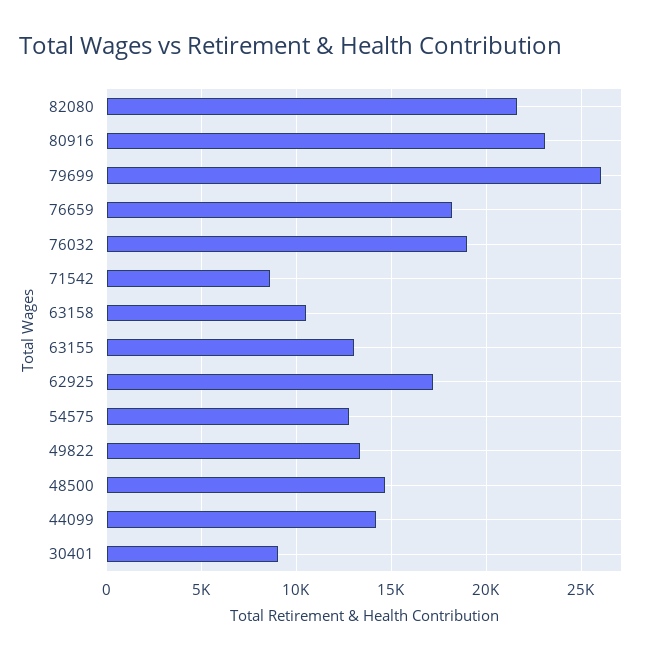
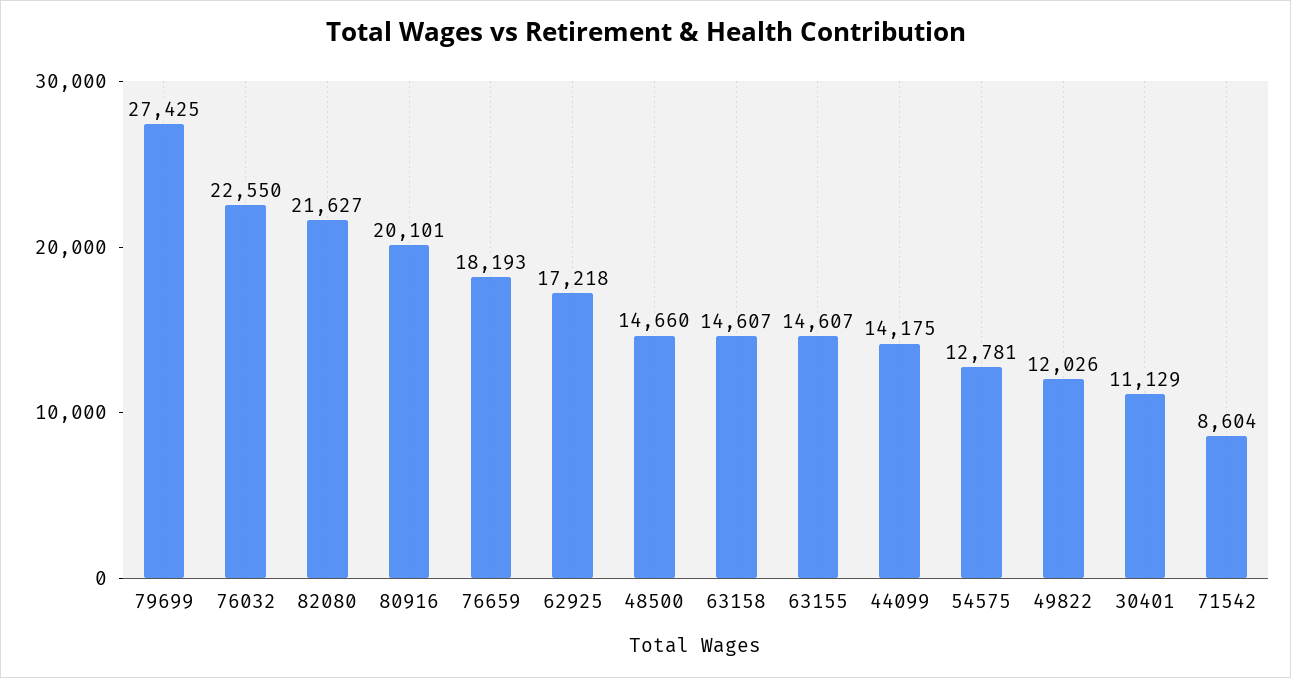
  {
    "82080": 21627,
-   "80916": 23000,
+   "80916": 20101,
-   "79699": 26000,
+   "79699": 27425,
    "76659": 18193,
-   "76032": 19000,
+   "76032": 22550,
    "71542": 8604,
-   "63158": 10500,
+   "63158": 14607,
-   "63155": 13000,
+   "63155": 14607,
    "62925": 17218,
    "54575": 12781,
-   "49822": 13500,
+   "49822": 12026,
    "48500": 14660,
    "44099": 14175,
-   "30401": 9000
+   "30401": 11129
  }

